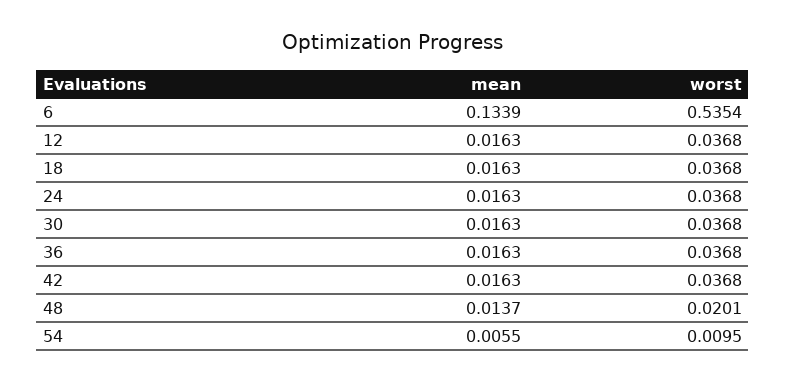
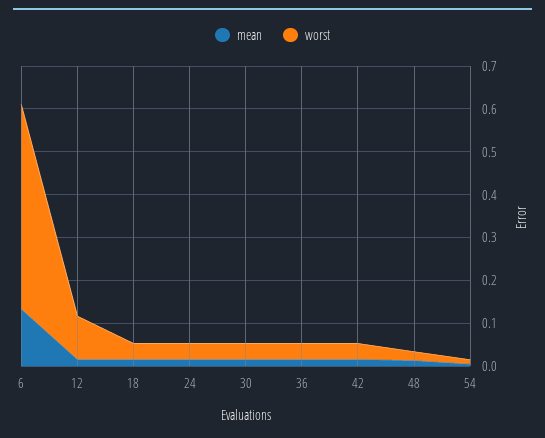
  {
    "mean": {
      "6": 0.1339,
      "12": 0.0163,
      "18": 0.0163,
      "24": 0.0163,
      "30": 0.0163,
      "36": 0.0163,
      "42": 0.0163,
      "48": 0.0137,
      "54": 0.0055
    },
    "worst": {
-     "6": 0.5354,
+     "6": 0.48,
-     "12": 0.0368,
+     "12": 0.1,
      "18": 0.0368,
      "24": 0.0368,
      "30": 0.0368,
      "36": 0.0368,
      "42": 0.0368,
      "48": 0.0201,
      "54": 0.0095
    }
  }

